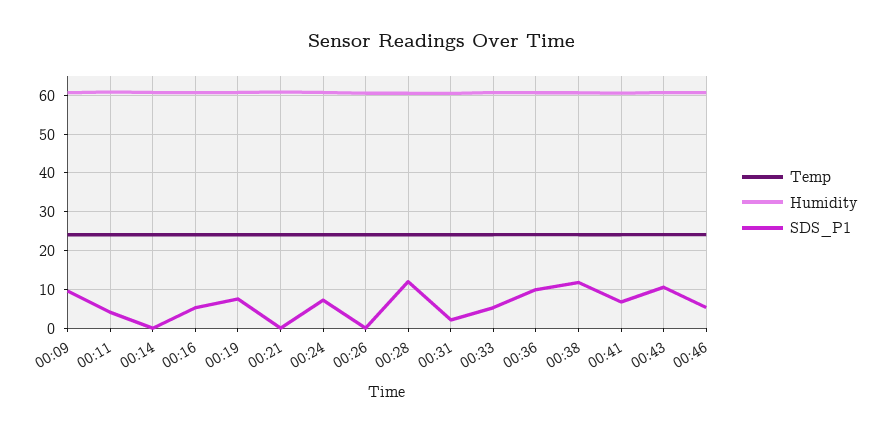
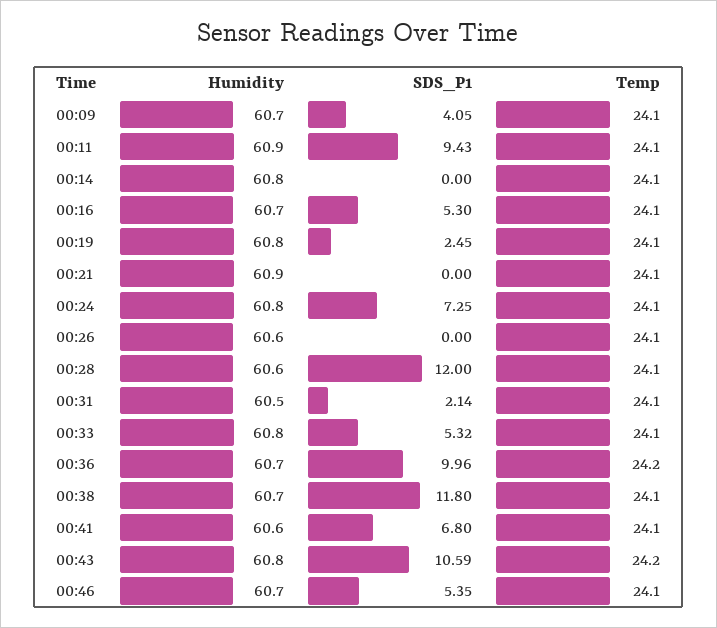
  {
    "Temp": {
      "00:09": 24.1,
      "00:11": 24.1,
      "00:14": 24.1,
      "00:16": 24.1,
      "00:19": 24.1,
      "00:21": 24.1,
      "00:24": 24.1,
      "00:26": 24.1,
      "00:28": 24.1,
      "00:31": 24.1,
      "00:33": 24.1,
      "00:36": 24.2,
      "00:38": 24.1,
      "00:41": 24.1,
      "00:43": 24.2,
      "00:46": 24.1
    },
    "Humidity": {
      "00:09": 60.7,
      "00:11": 60.9,
      "00:14": 60.8,
      "00:16": 60.7,
      "00:19": 60.8,
      "00:21": 60.9,
      "00:24": 60.8,
      "00:26": 60.6,
      "00:28": 60.6,
      "00:31": 60.5,
      "00:33": 60.8,
      "00:36": 60.7,
      "00:38": 60.7,
      "00:41": 60.6,
      "00:43": 60.8,
      "00:46": 60.7
    },
    "SDS_P1": {
-     "00:09": 10,
+     "00:09": 4.05,
-     "00:11": 4,
+     "00:11": 9.43,
      "00:14": 0,
      "00:16": 5.3,
-     "00:19": 8,
+     "00:19": 2.45,
      "00:21": 0,
      "00:24": 7.25,
      "00:26": 0,
      "00:28": 12,
      "00:31": 2.14,
      "00:33": 5.32,
      "00:36": 9.96,
      "00:38": 11.8,
      "00:41": 6.8,
      "00:43": 10.59,
      "00:46": 5.35
    }
  }

